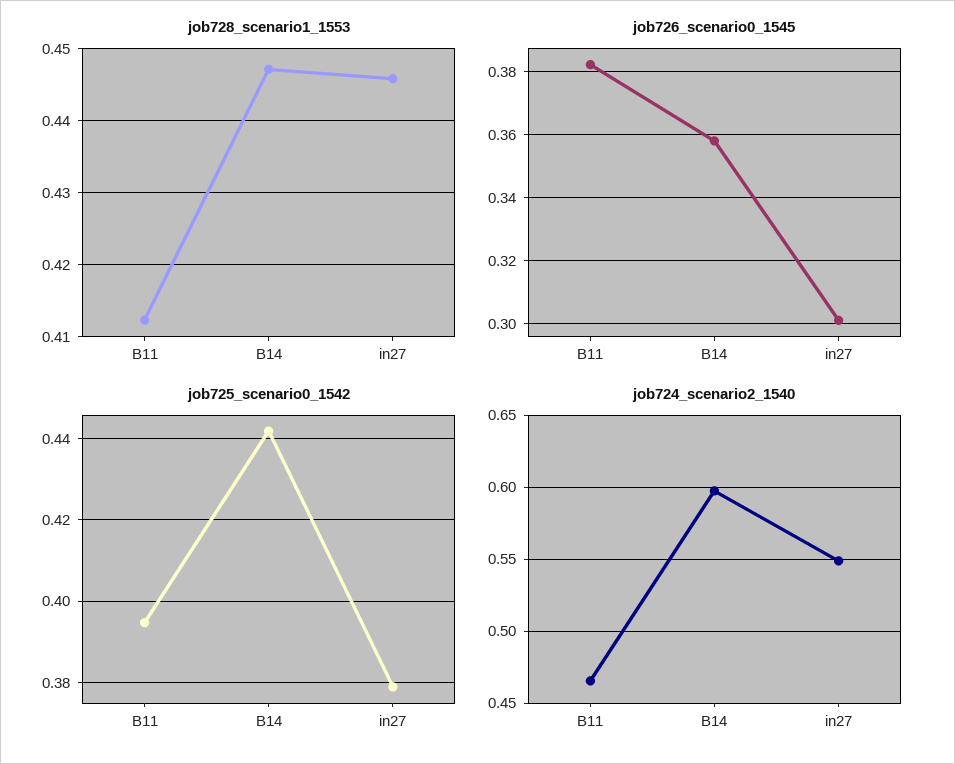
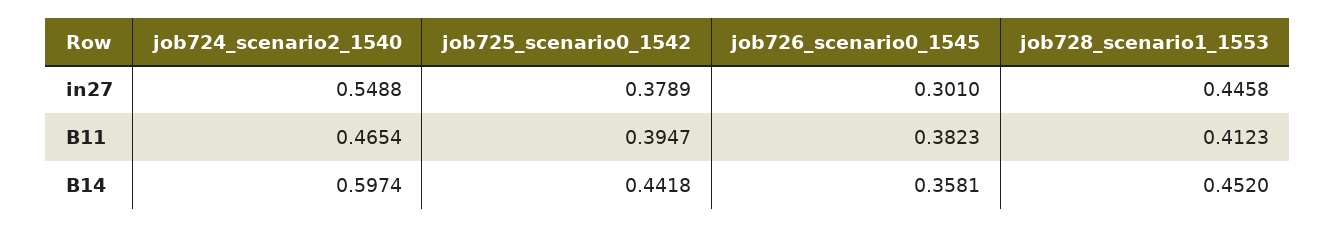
  {
    "job728_scenario1_1553": {
      "B11": 0.4123,
-     "B14": 0.447,
+     "B14": 0.452,
      "in27": 0.4458
    },
    "job726_scenario0_1545": {
      "B11": 0.3823,
      "B14": 0.3581,
      "in27": 0.301
    },
    "job725_scenario0_1542": {
      "B11": 0.3947,
      "B14": 0.4418,
      "in27": 0.3789
    },
    "job724_scenario2_1540": {
      "B11": 0.4654,
      "B14": 0.5974,
      "in27": 0.5488
    }
  }

